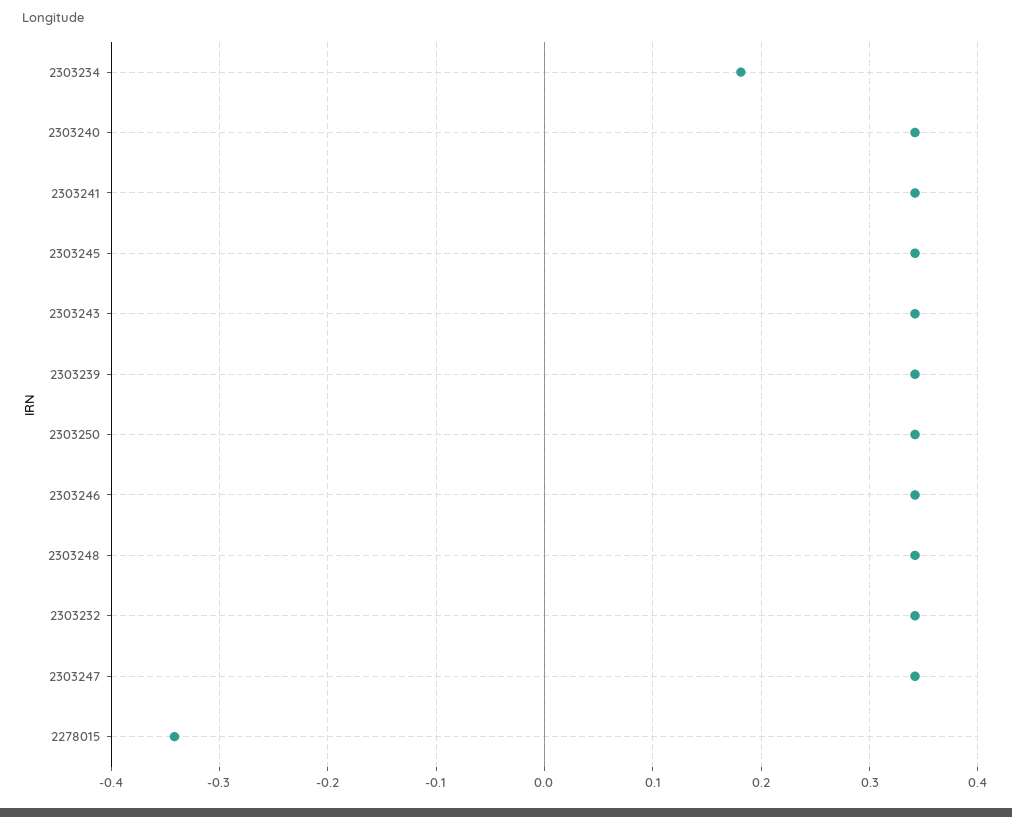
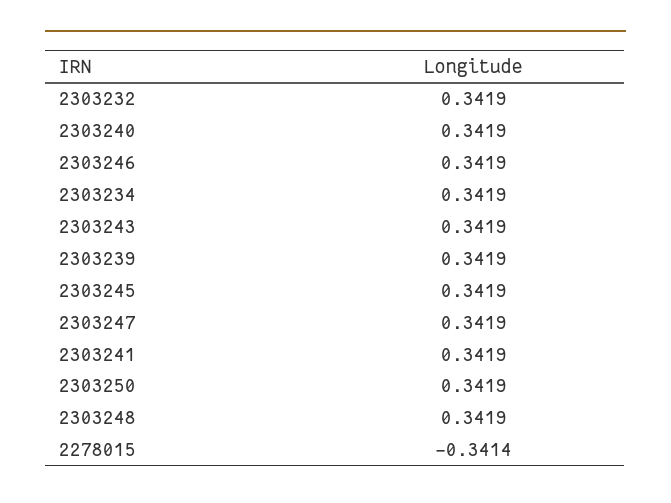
  {
-   "2303234": 0.18,
+   "2303234": 0.3419,
    "2303240": 0.3419,
    "2303241": 0.3419,
    "2303245": 0.3419,
    "2303243": 0.3419,
    "2303239": 0.3419,
    "2303250": 0.3419,
    "2303246": 0.3419,
    "2303248": 0.3419,
    "2303232": 0.3419,
    "2303247": 0.3419,
    "2278015": -0.3414
  }

